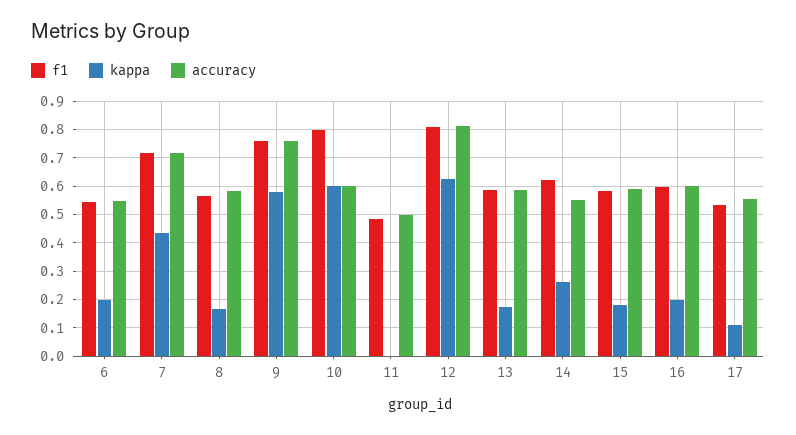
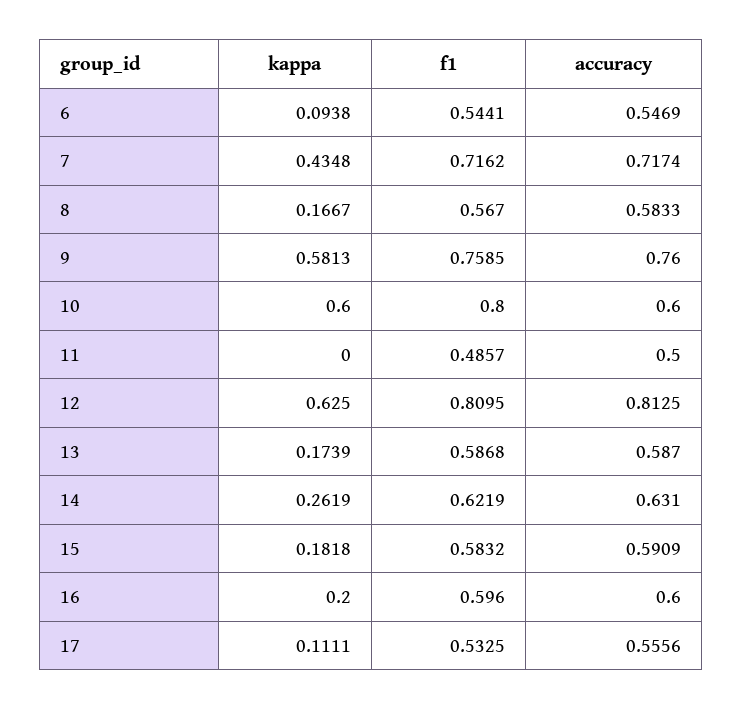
  {
    "f1": {
      "6": 0.5441,
      "7": 0.7162,
      "8": 0.567,
      "9": 0.7585,
      "10": 0.8,
      "11": 0.4857,
      "12": 0.8095,
      "13": 0.5868,
      "14": 0.6219,
      "15": 0.5832,
      "16": 0.596,
      "17": 0.5325
    },
    "kappa": {
-     "6": 0.2,
+     "6": 0.0938,
      "7": 0.4348,
      "8": 0.1667,
      "9": 0.5813,
      "10": 0.6,
      "11": 0,
      "12": 0.625,
      "13": 0.1739,
      "14": 0.2619,
      "15": 0.1818,
      "16": 0.2,
      "17": 0.1111
    },
    "accuracy": {
      "6": 0.5469,
      "7": 0.7174,
      "8": 0.5833,
      "9": 0.76,
      "10": 0.6,
      "11": 0.5,
      "12": 0.8125,
      "13": 0.587,
-     "14": 0.55,
+     "14": 0.631,
      "15": 0.5909,
      "16": 0.6,
      "17": 0.5556
    }
  }

